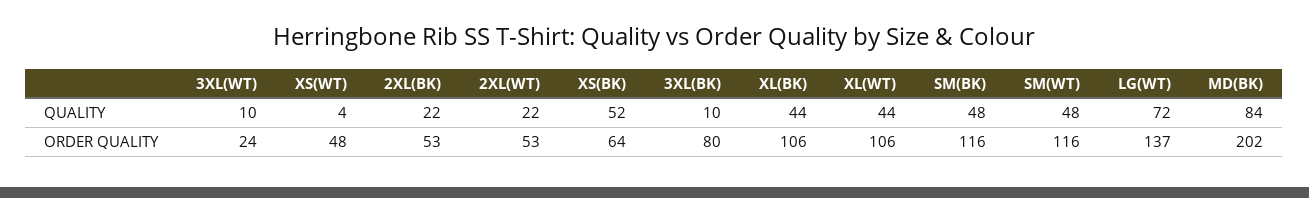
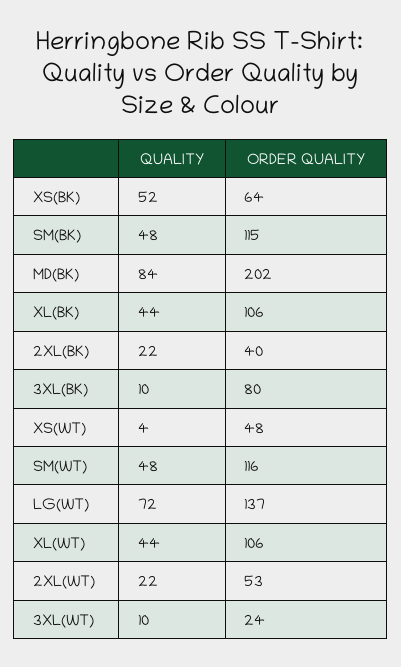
  {
    "3XL(WT)": {
      "QUALITY": 10,
      "ORDER QUALITY": 24
    },
    "XS(WT)": {
      "QUALITY": 4,
      "ORDER QUALITY": 48
    },
    "2XL(BK)": {
      "QUALITY": 22,
-     "ORDER QUALITY": 53
+     "ORDER QUALITY": 40
    },
    "2XL(WT)": {
      "QUALITY": 22,
      "ORDER QUALITY": 53
    },
    "XS(BK)": {
      "QUALITY": 52,
      "ORDER QUALITY": 64
    },
    "3XL(BK)": {
      "QUALITY": 10,
      "ORDER QUALITY": 80
    },
    "XL(BK)": {
      "QUALITY": 44,
      "ORDER QUALITY": 106
    },
    "XL(WT)": {
      "QUALITY": 44,
      "ORDER QUALITY": 106
    },
    "SM(BK)": {
      "QUALITY": 48,
-     "ORDER QUALITY": 116
+     "ORDER QUALITY": 115
    },
    "SM(WT)": {
      "QUALITY": 48,
      "ORDER QUALITY": 116
    },
    "LG(WT)": {
      "QUALITY": 72,
      "ORDER QUALITY": 137
    },
    "MD(BK)": {
      "QUALITY": 84,
      "ORDER QUALITY": 202
    }
  }

